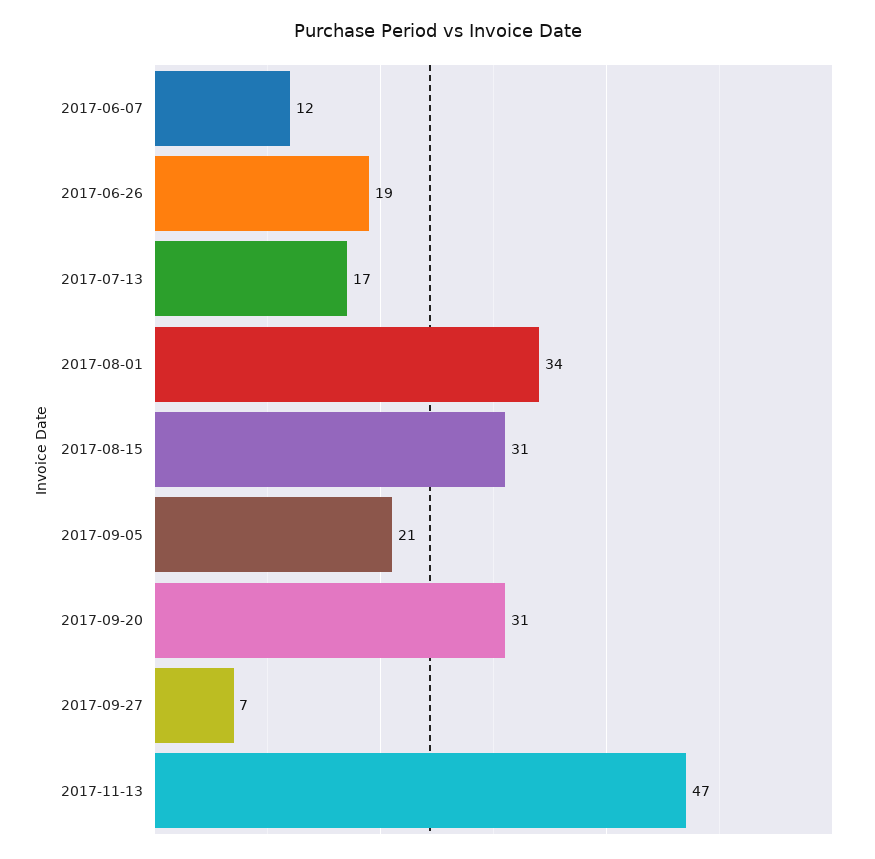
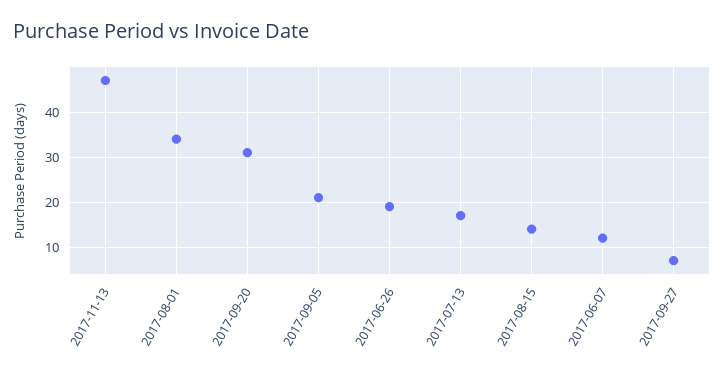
  {
    "2017-06-07": 12,
    "2017-06-26": 19,
    "2017-07-13": 17,
    "2017-08-01": 34,
-   "2017-08-15": 31,
+   "2017-08-15": 15,
    "2017-09-05": 21,
    "2017-09-20": 31,
    "2017-09-27": 7,
    "2017-11-13": 47
  }

